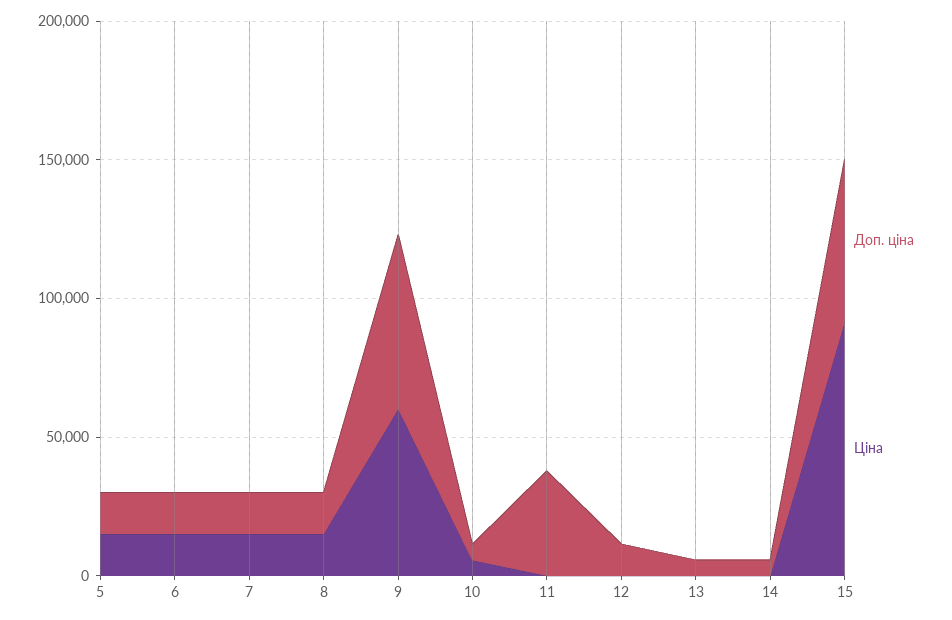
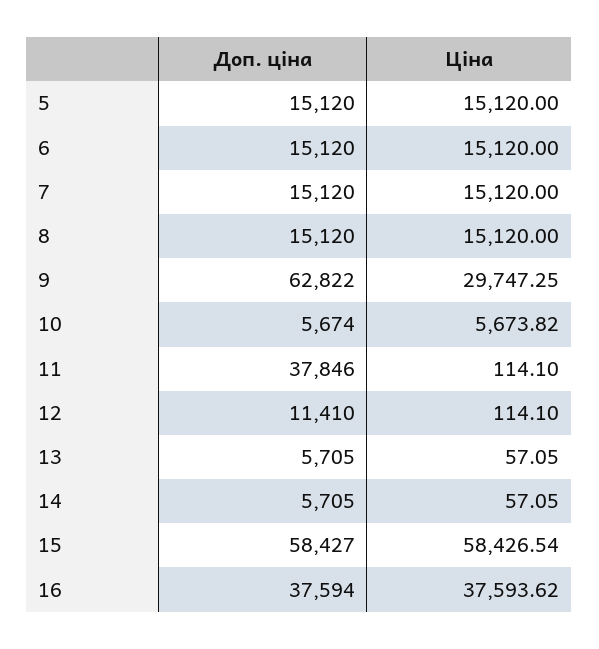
  {
    "Доп. ціна": {
      "5": 15120,
      "6": 15120,
      "7": 15120,
      "8": 15120,
      "9": 62822,
      "10": 5674,
      "11": 37846,
      "12": 11410,
      "13": 5705,
      "14": 5705,
-     "15": 58427
+     "15": 58427,
+     "16": 37594
    },
    "Ціна": {
      "5": 15120,
      "6": 15120,
      "7": 15120,
      "8": 15120,
-     "9": 60000,
+     "9": 29747.25,
      "10": 5673.82,
      "11": 114.1,
      "12": 114.1,
      "13": 57.05,
      "14": 57.05,
-     "15": 90000
+     "15": 58426.54,
+     "16": 37593.62
    }
  }

